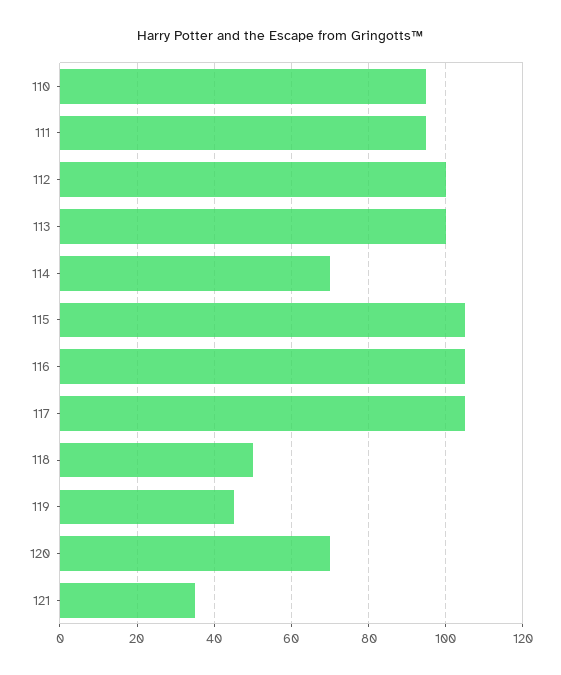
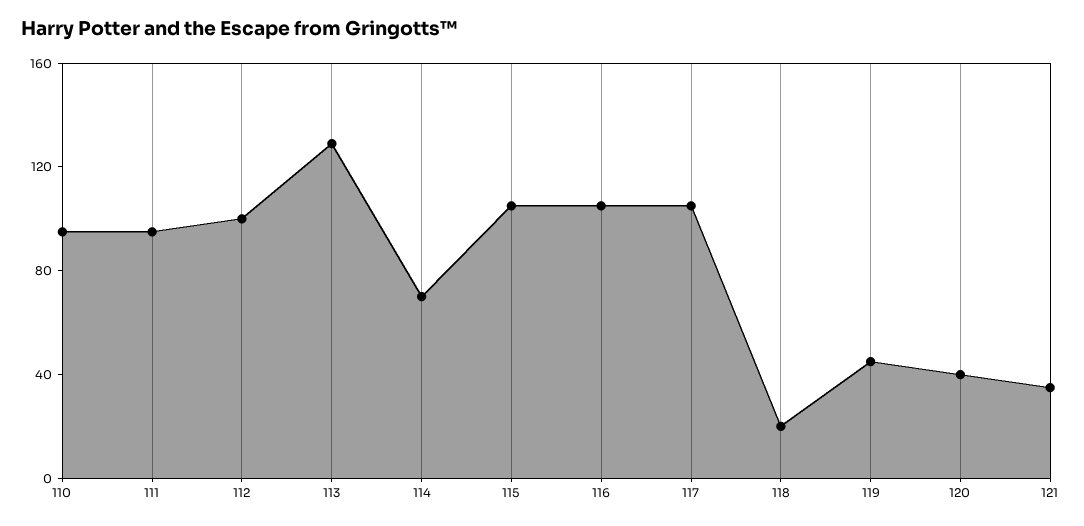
  {
    "110": 95,
    "111": 95,
    "112": 100,
-   "113": 100,
+   "113": 130,
    "114": 70,
    "115": 105,
    "116": 105,
    "117": 105,
-   "118": 50,
+   "118": 20,
    "119": 45,
-   "120": 70,
+   "120": 40,
    "121": 35
  }

